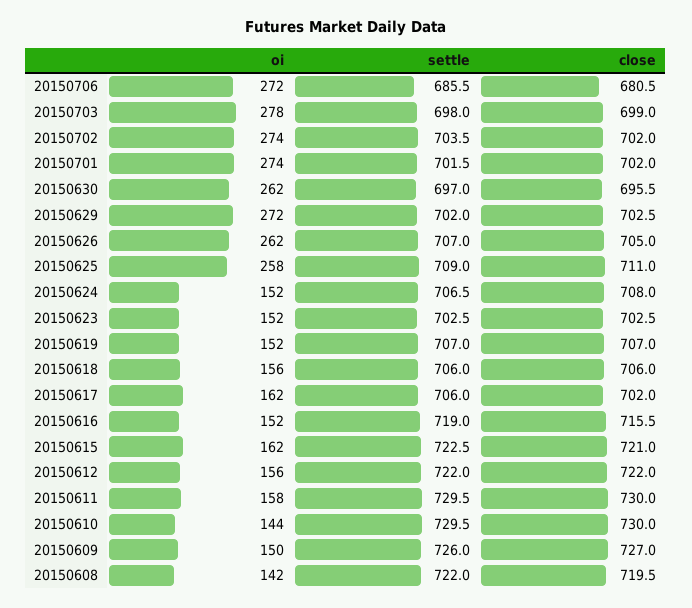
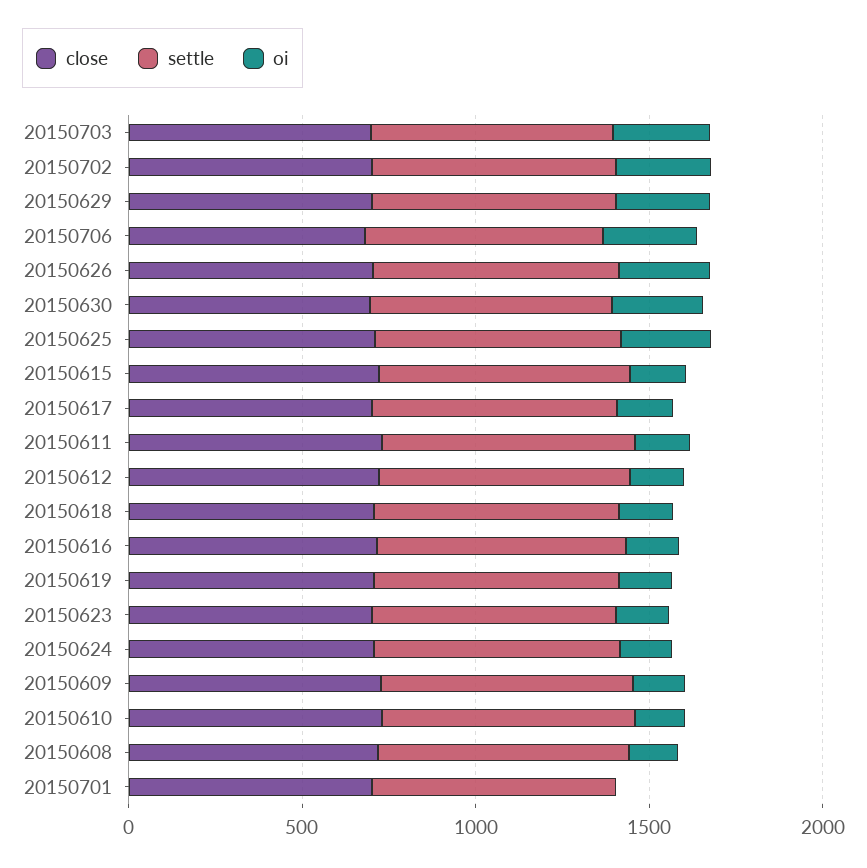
  {
    "oi": {
      "20150706": 272,
      "20150703": 278,
      "20150702": 274,
-     "20150701": 274,
+     "20150701": 0,
      "20150630": 262,
      "20150629": 272,
      "20150626": 262,
      "20150625": 258,
      "20150624": 152,
      "20150623": 152,
      "20150619": 152,
      "20150618": 156,
      "20150617": 162,
      "20150616": 152,
      "20150615": 162,
      "20150612": 156,
      "20150611": 158,
      "20150610": 144,
      "20150609": 150,
      "20150608": 142
    },
    "settle": {
      "20150706": 685.5,
      "20150703": 698,
      "20150702": 703.5,
      "20150701": 701.5,
      "20150630": 697,
      "20150629": 702,
      "20150626": 707,
      "20150625": 709,
      "20150624": 706.5,
      "20150623": 702.5,
      "20150619": 707,
      "20150618": 706,
      "20150617": 706,
      "20150616": 719,
      "20150615": 722.5,
      "20150612": 722,
      "20150611": 729.5,
      "20150610": 729.5,
      "20150609": 726,
      "20150608": 722
    },
    "close": {
      "20150706": 680.5,
      "20150703": 699,
      "20150702": 702,
      "20150701": 702,
      "20150630": 695.5,
      "20150629": 702.5,
      "20150626": 705,
      "20150625": 711,
      "20150624": 708,
      "20150623": 702.5,
      "20150619": 707,
      "20150618": 706,
      "20150617": 702,
      "20150616": 715.5,
      "20150615": 721,
      "20150612": 722,
      "20150611": 730,
      "20150610": 730,
      "20150609": 727,
      "20150608": 719.5
    }
  }

